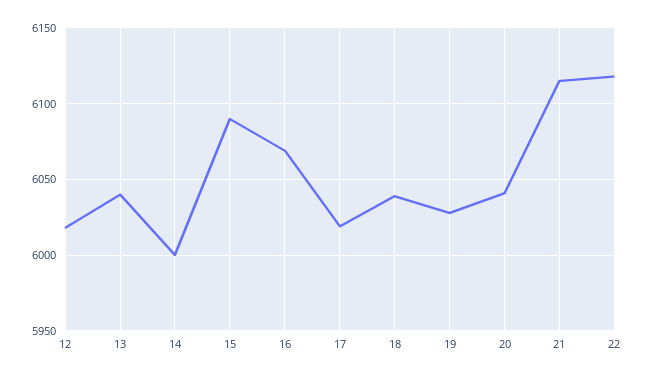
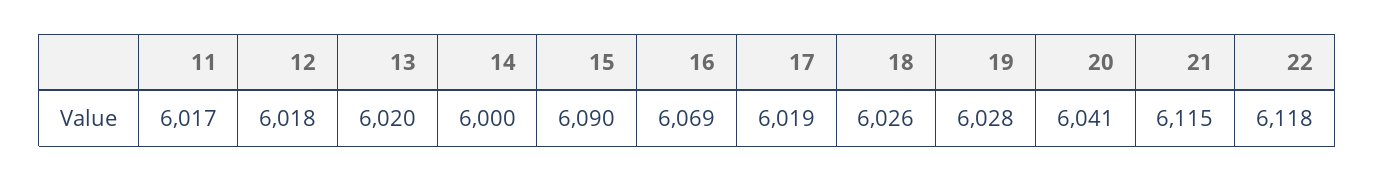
  {
    "12": 6018,
-   "13": 6040,
+   "13": 6020,
    "14": 6000,
    "15": 6090,
    "16": 6069,
    "17": 6019,
-   "18": 6040,
+   "18": 6026,
    "19": 6028,
    "20": 6041,
    "21": 6115,
-   "22": 6118
+   "22": 6118,
+   "11": 6017
  }

